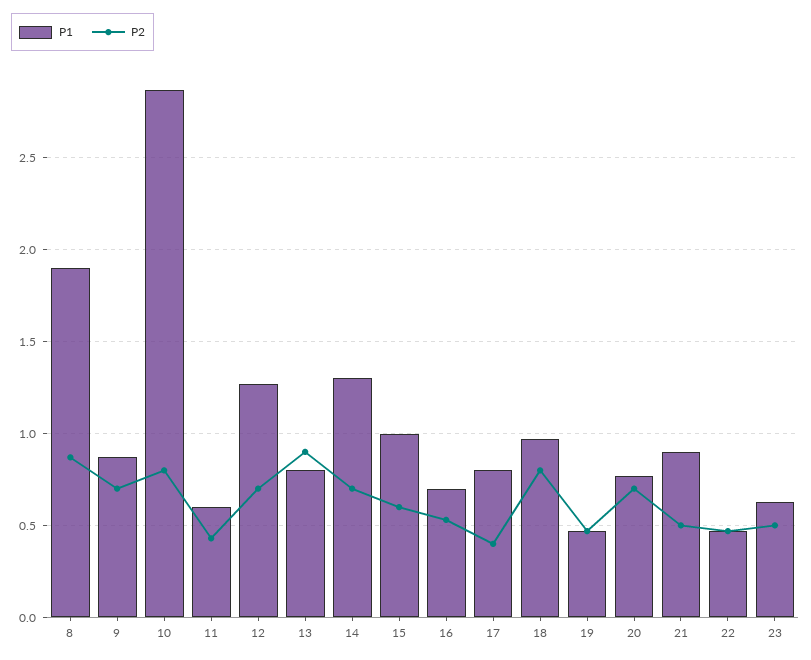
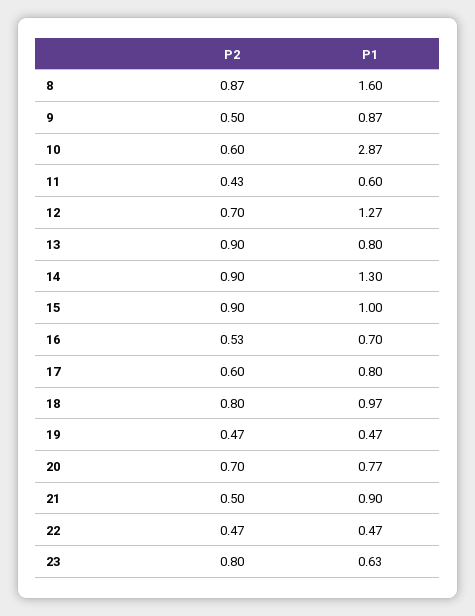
  {
    "P1": {
-     "8": 1.9,
+     "8": 1.6,
      "9": 0.87,
      "10": 2.87,
      "11": 0.6,
      "12": 1.27,
      "13": 0.8,
      "14": 1.3,
      "15": 1,
      "16": 0.7,
      "17": 0.8,
      "18": 0.97,
      "19": 0.47,
      "20": 0.77,
      "21": 0.9,
      "22": 0.47,
      "23": 0.63
    },
    "P2": {
      "8": 0.87,
-     "9": 0.7,
+     "9": 0.5,
-     "10": 0.8,
+     "10": 0.6,
      "11": 0.43,
      "12": 0.7,
      "13": 0.9,
-     "14": 0.7,
+     "14": 0.9,
-     "15": 0.6,
+     "15": 0.9,
      "16": 0.53,
-     "17": 0.4,
+     "17": 0.6,
      "18": 0.8,
      "19": 0.47,
      "20": 0.7,
      "21": 0.5,
      "22": 0.47,
-     "23": 0.5
+     "23": 0.8
    }
  }

